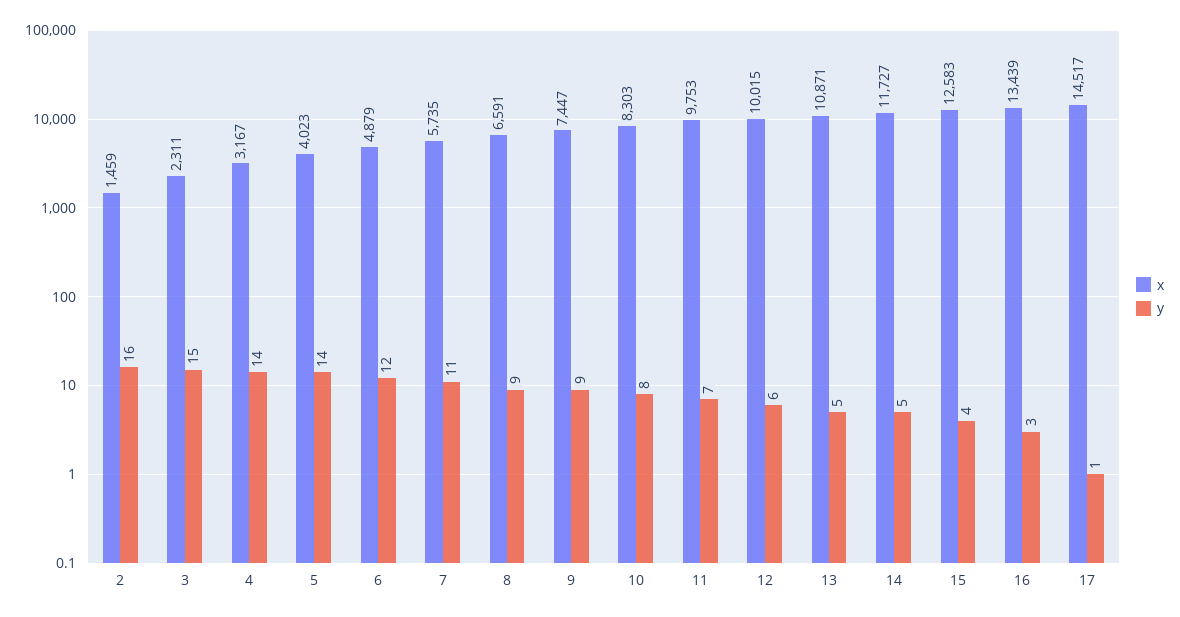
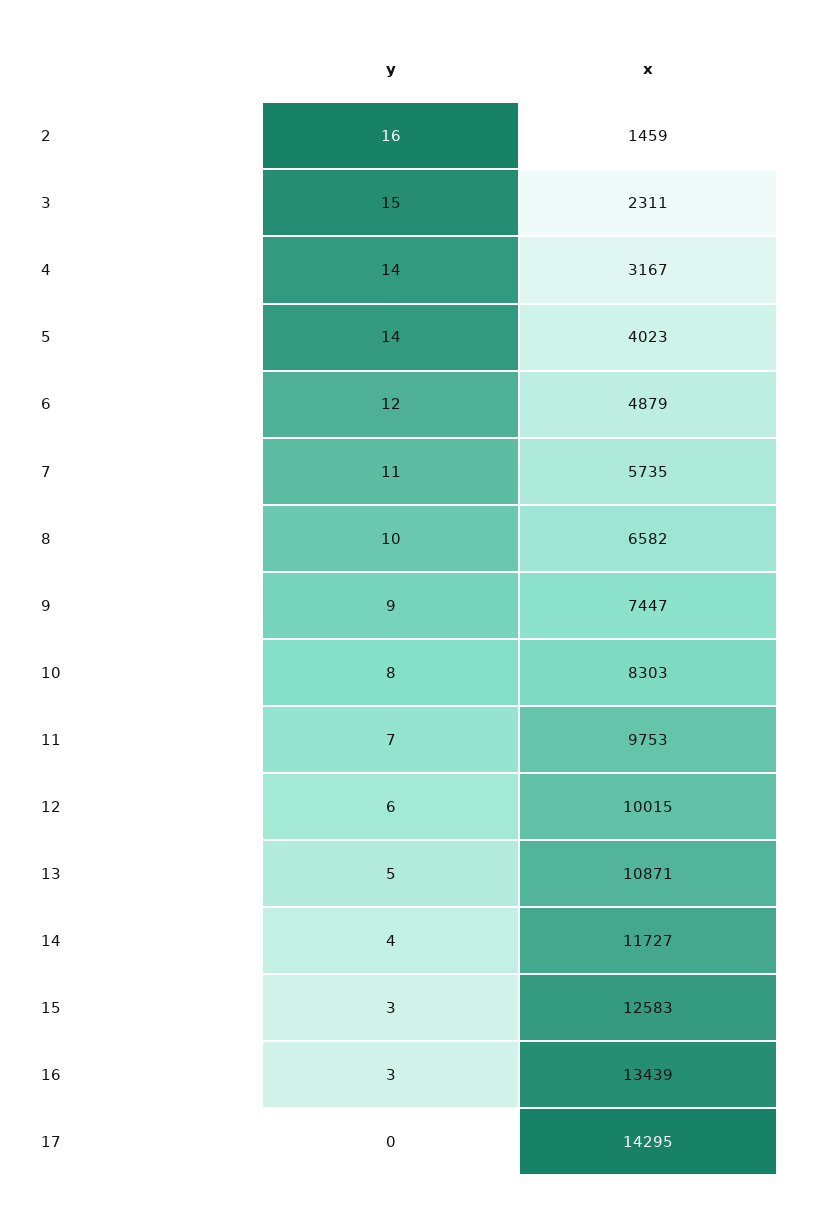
  {
    "x": {
      "2": 1459,
      "3": 2311,
      "4": 3167,
      "5": 4023,
      "6": 4879,
      "7": 5735,
-     "8": 6591,
+     "8": 6582,
      "9": 7447,
      "10": 8303,
      "11": 9753,
      "12": 10015,
      "13": 10871,
      "14": 11727,
      "15": 12583,
      "16": 13439,
-     "17": 14517
+     "17": 14295
    },
    "y": {
      "2": 16,
      "3": 15,
      "4": 14,
      "5": 14,
      "6": 12,
      "7": 11,
-     "8": 9,
+     "8": 10,
      "9": 9,
      "10": 8,
      "11": 7,
      "12": 6,
      "13": 5,
-     "14": 5,
+     "14": 4,
-     "15": 4,
+     "15": 3,
      "16": 3,
-     "17": 1
+     "17": 0
    }
  }

